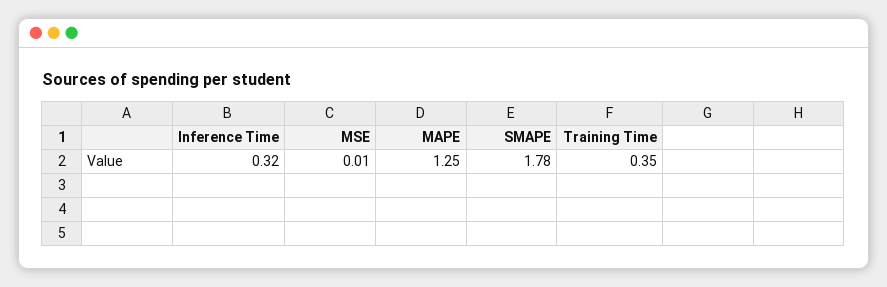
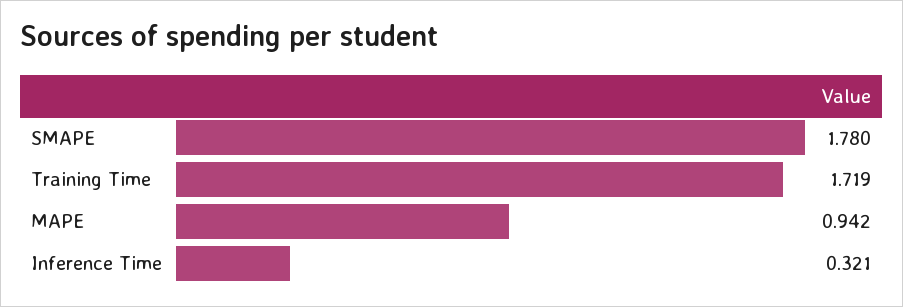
  {
    "Inference Time": 0.321,
-   "MSE": 0.01,
-   "MAPE": 1.25,
+   "MAPE": 0.942,
    "SMAPE": 1.78,
-   "Training Time": 0.35
+   "Training Time": 1.719
  }

